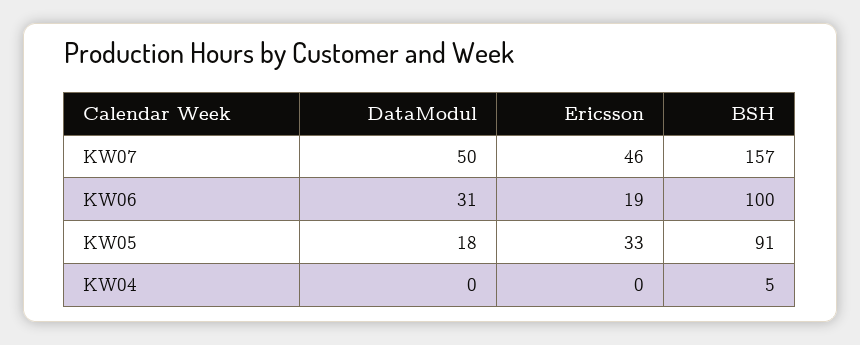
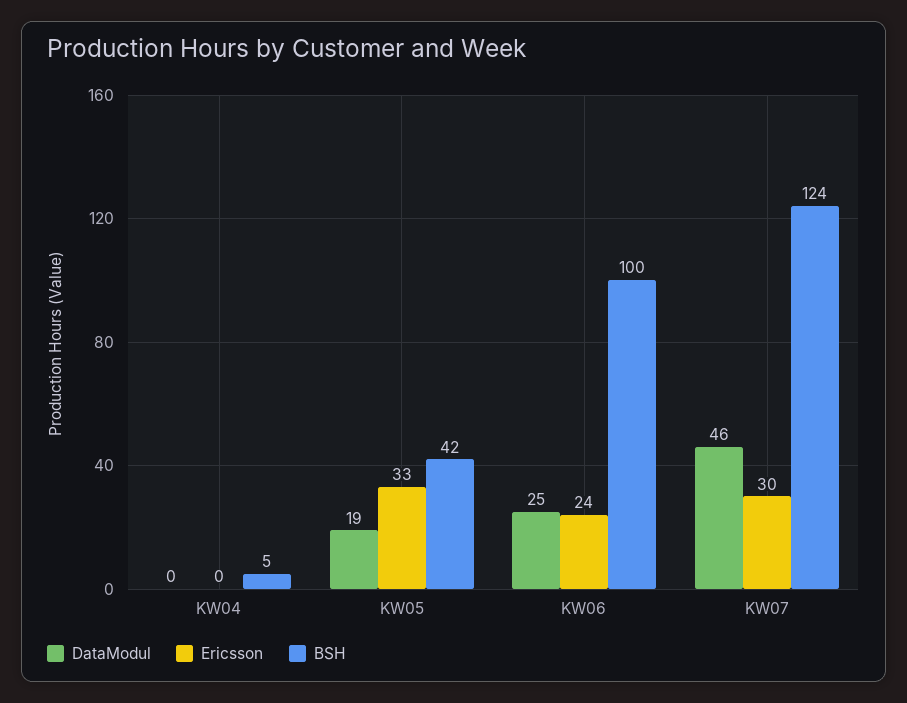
  {
    "DataModul": {
-     "KW07": 50,
+     "KW07": 46,
-     "KW06": 31,
+     "KW06": 25,
-     "KW05": 18,
+     "KW05": 19,
      "KW04": 0
    },
    "Ericsson": {
-     "KW07": 46,
+     "KW07": 30,
-     "KW06": 19,
+     "KW06": 24,
      "KW05": 33,
      "KW04": 0
    },
    "BSH": {
-     "KW07": 157,
+     "KW07": 124,
      "KW06": 100,
-     "KW05": 91,
+     "KW05": 42,
      "KW04": 5
    }
  }

